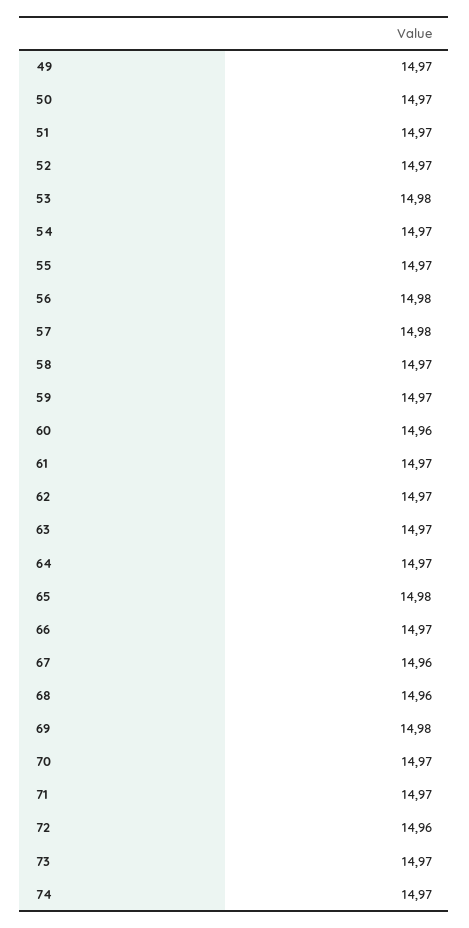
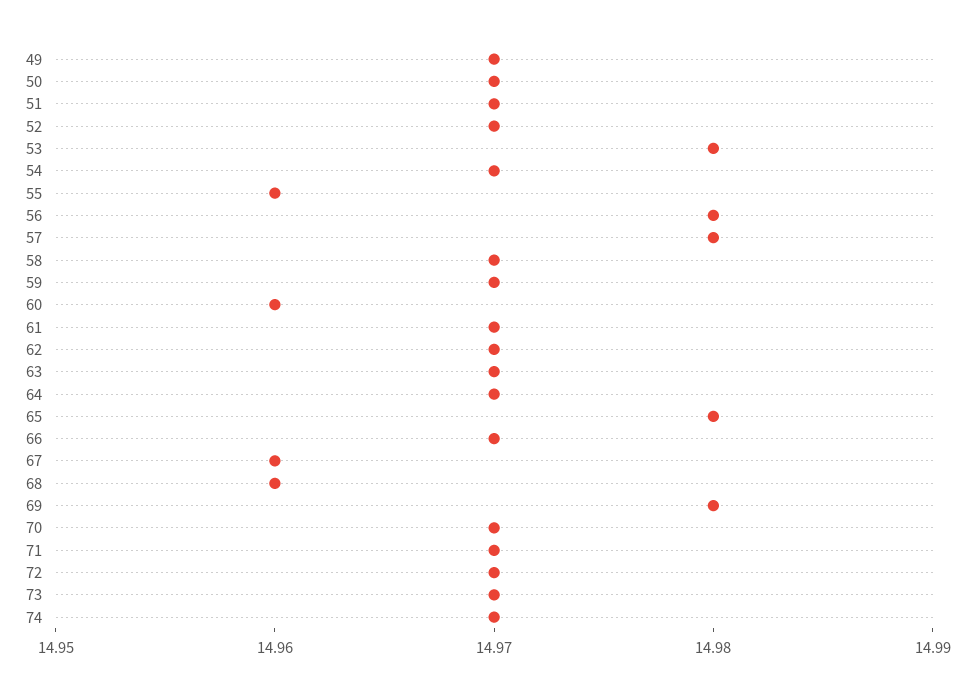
  {
    "49": 14.97,
    "50": 14.97,
    "51": 14.97,
    "52": 14.97,
    "53": 14.98,
    "54": 14.97,
-   "55": 14.97,
+   "55": 14.96,
    "56": 14.98,
    "57": 14.98,
    "58": 14.97,
    "59": 14.97,
    "60": 14.96,
    "61": 14.97,
    "62": 14.97,
    "63": 14.97,
    "64": 14.97,
    "65": 14.98,
    "66": 14.97,
    "67": 14.96,
    "68": 14.96,
    "69": 14.98,
    "70": 14.97,
    "71": 14.97,
-   "72": 14.96,
+   "72": 14.97,
    "73": 14.97,
    "74": 14.97
  }

